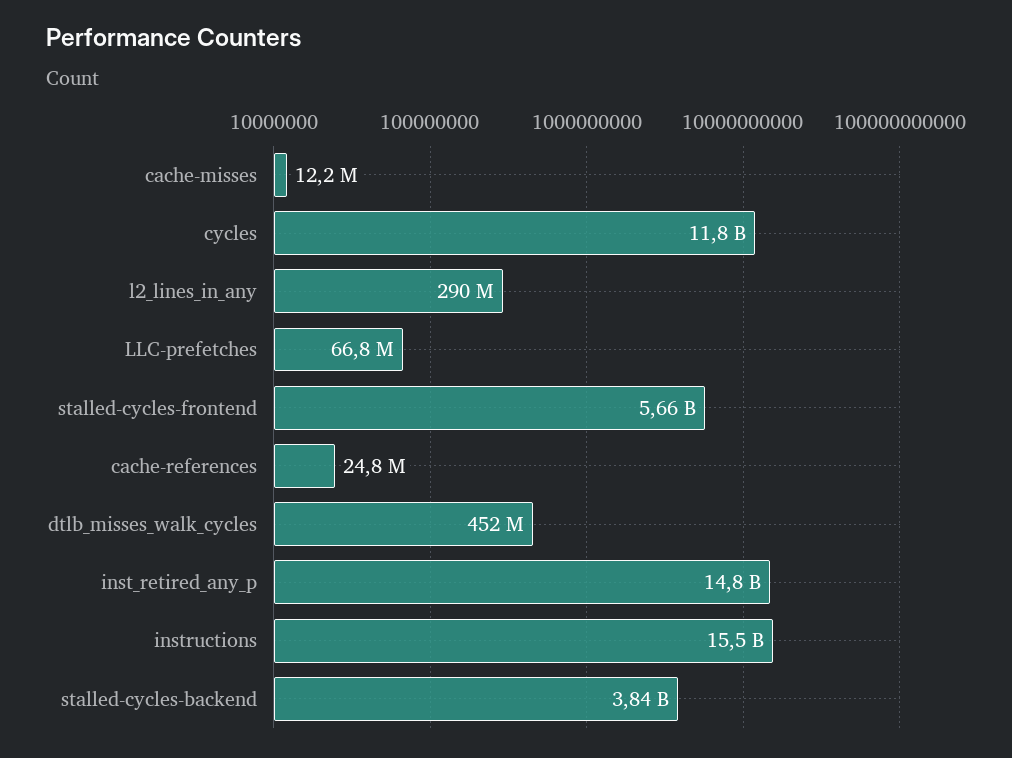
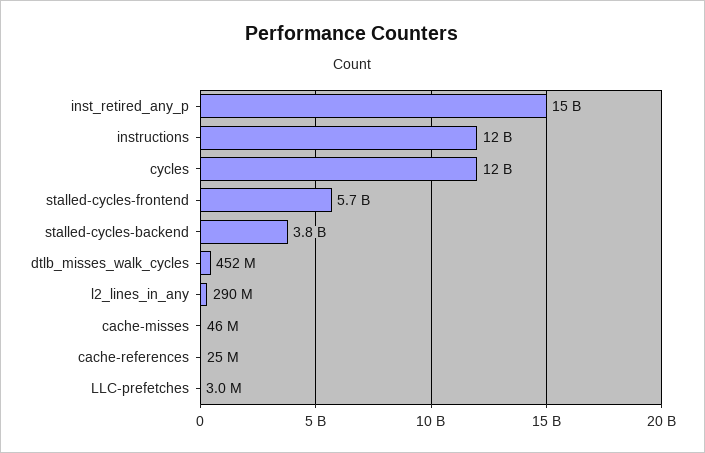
  {
-   "cache-misses": 12200000,
+   "cache-misses": 46000000,
    "cycles": 11800000000,
    "l2_lines_in_any": 290000000,
-   "LLC-prefetches": 66800000,
+   "LLC-prefetches": 3000000,
    "stalled-cycles-frontend": 5660000000,
    "cache-references": 24800000,
    "dtlb_misses_walk_cycles": 452000000,
    "inst_retired_any_p": 14800000000,
-   "instructions": 15500000000,
+   "instructions": 12000000000,
    "stalled-cycles-backend": 3840000000
  }

